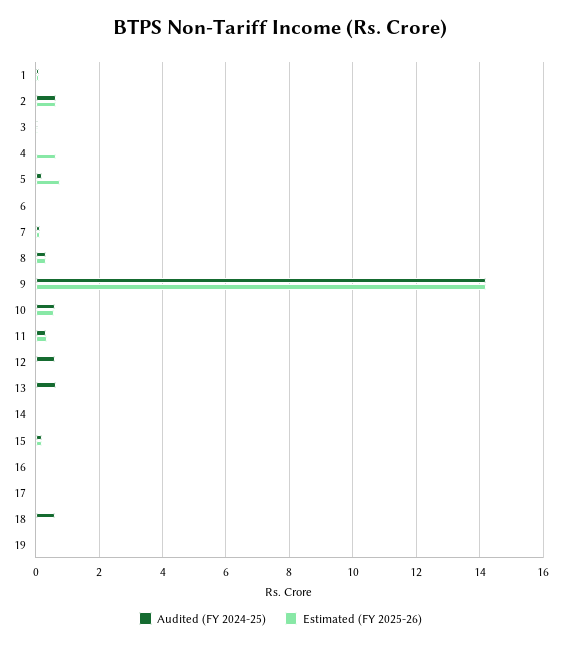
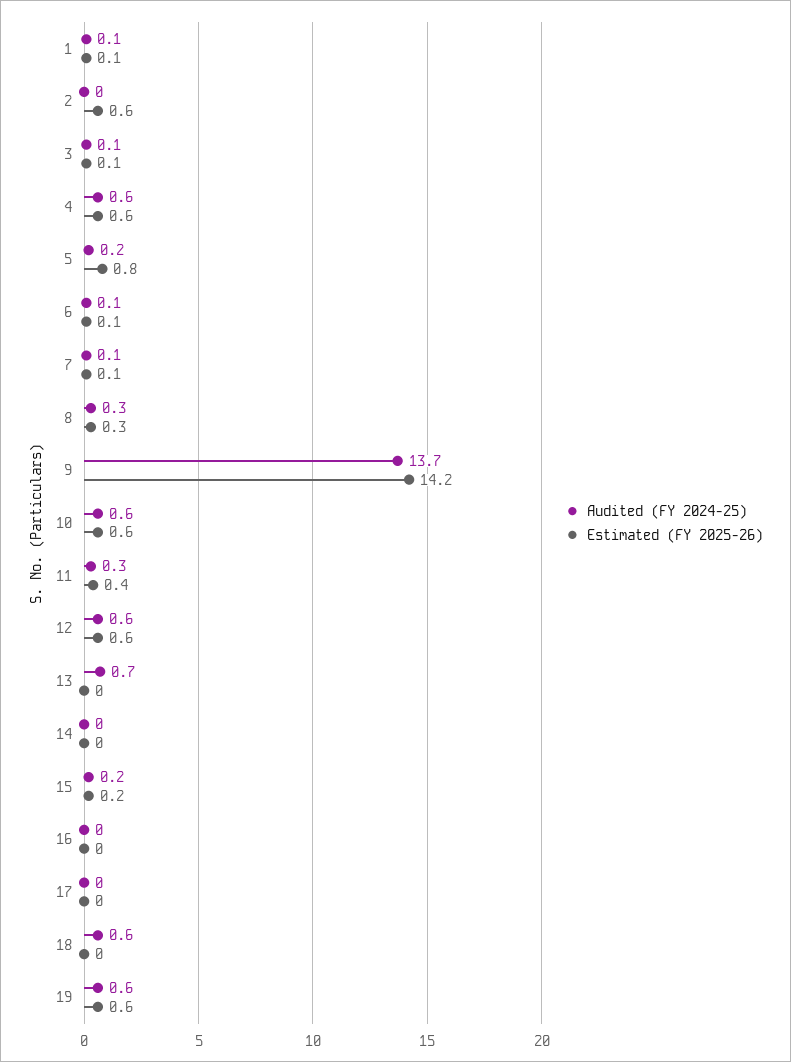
  {
    "Audited (FY 2024-25)": {
      "1": 0.1,
-     "2": 0.6,
+     "2": 0,
      "3": 0.1,
-     "4": 0,
+     "4": 0.6,
      "5": 0.2,
      "6": 0.1,
      "7": 0.1,
      "8": 0.3,
-     "9": 14.2,
+     "9": 13.7,
      "10": 0.6,
      "11": 0.3,
      "12": 0.6,
      "13": 0.7,
      "14": 0,
      "15": 0.2,
      "16": 0,
      "17": 0,
      "18": 0.6,
-     "19": 0
+     "19": 0.6
    },
    "Estimated (FY 2025-26)": {
      "1": 0.1,
      "2": 0.6,
      "3": 0.1,
      "4": 0.6,
      "5": 0.8,
      "6": 0.1,
      "7": 0.1,
      "8": 0.3,
      "9": 14.2,
      "10": 0.6,
      "11": 0.4,
-     "12": 0,
+     "12": 0.6,
      "13": 0,
      "14": 0,
      "15": 0.2,
      "16": 0,
      "17": 0,
      "18": 0,
-     "19": 0
+     "19": 0.6
    }
  }

